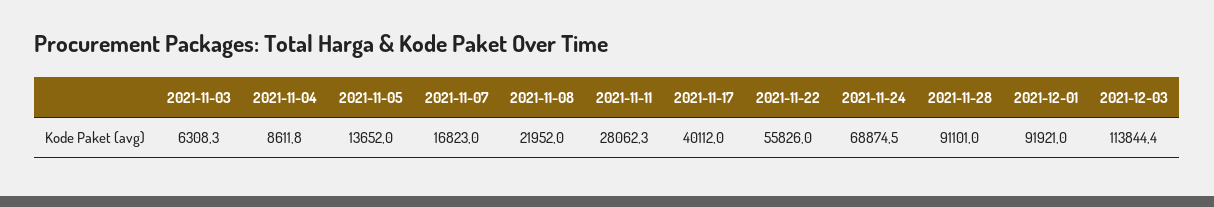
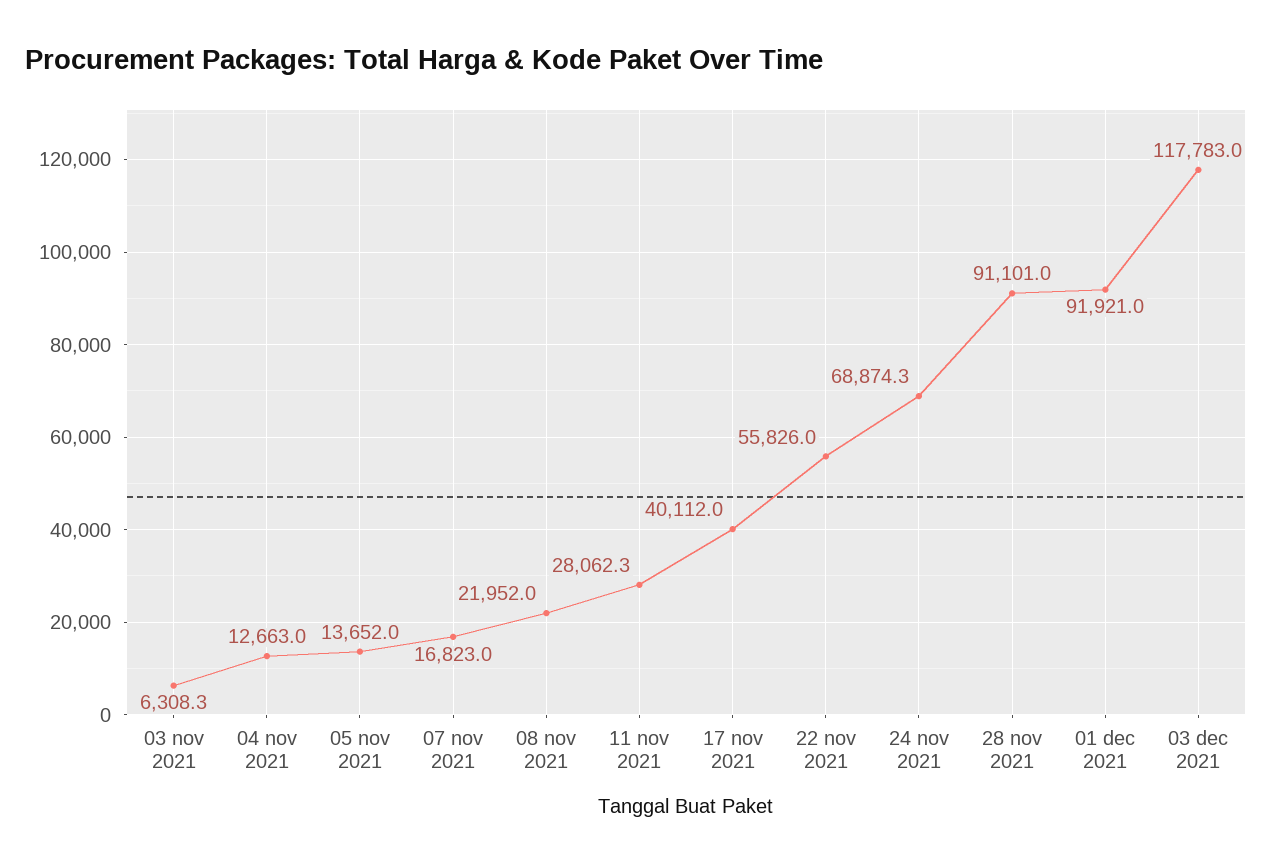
  {
    "2021-11-03": 6308.3,
-   "2021-11-04": 8611.8,
+   "2021-11-04": 12663,
    "2021-11-05": 13652,
    "2021-11-07": 16823,
    "2021-11-08": 21952,
    "2021-11-11": 28062.3,
    "2021-11-17": 40112,
    "2021-11-22": 55826,
-   "2021-11-24": 68874.5,
+   "2021-11-24": 68874.3,
    "2021-11-28": 91101,
    "2021-12-01": 91921,
-   "2021-12-03": 113844.4
+   "2021-12-03": 117783
  }

